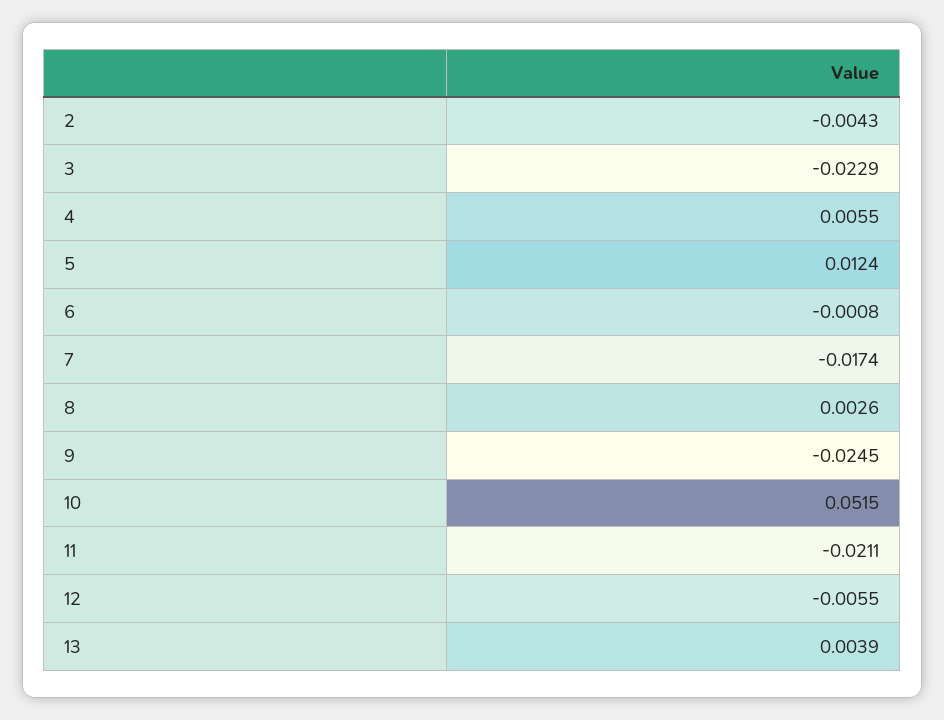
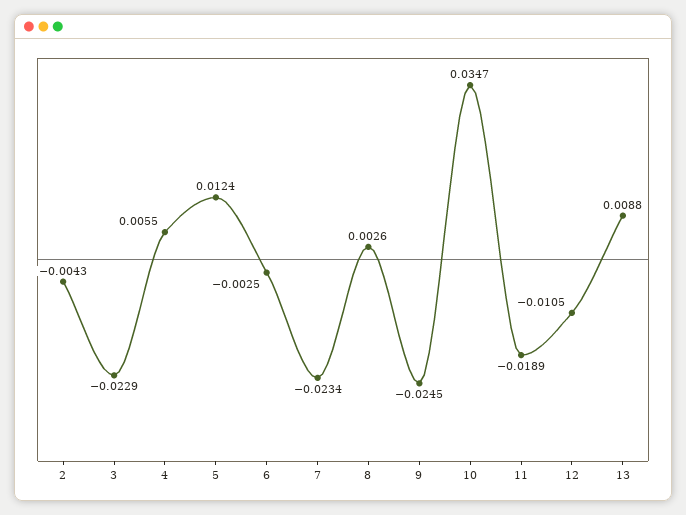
  {
    "2": -0.0043,
    "3": -0.0229,
    "4": 0.0055,
    "5": 0.0124,
-   "6": -0.0008,
+   "6": -0.0025,
-   "7": -0.0174,
+   "7": -0.0234,
    "8": 0.0026,
    "9": -0.0245,
-   "10": 0.0515,
+   "10": 0.0347,
-   "11": -0.0211,
+   "11": -0.0189,
-   "12": -0.0055,
+   "12": -0.0105,
-   "13": 0.0039
+   "13": 0.0088
  }

